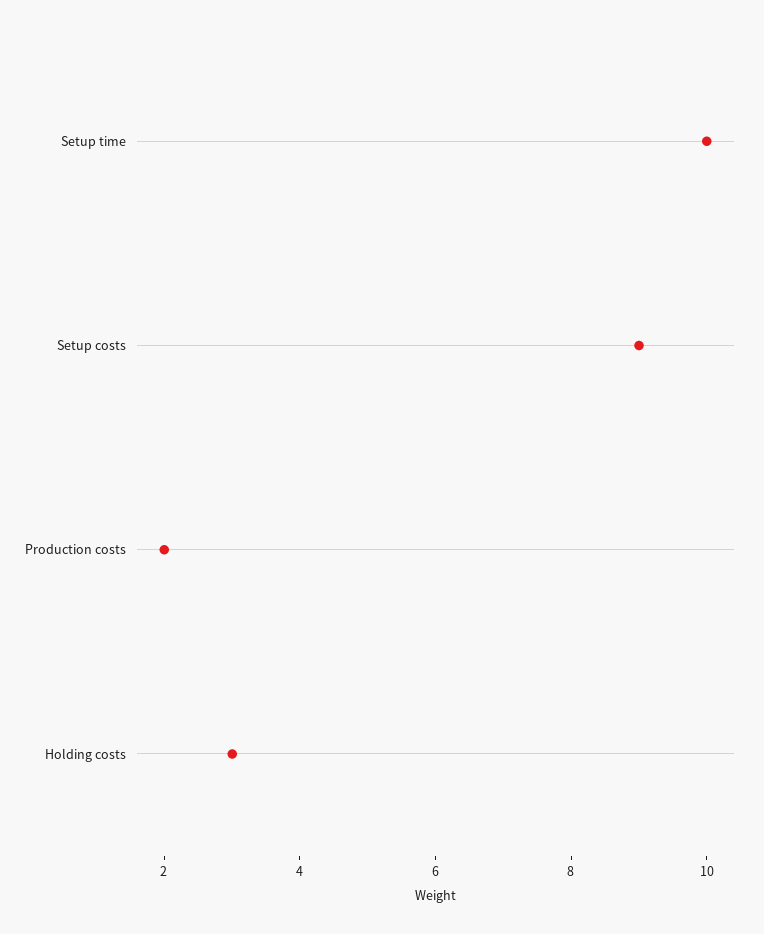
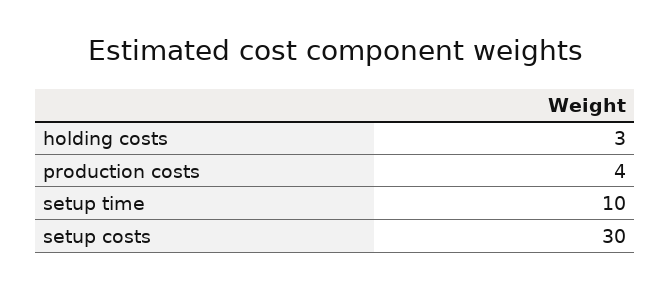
  {
    "Setup time": 10,
-   "Setup costs": 9,
+   "Setup costs": 30,
-   "Production costs": 2,
+   "Production costs": 4,
    "Holding costs": 3
  }

